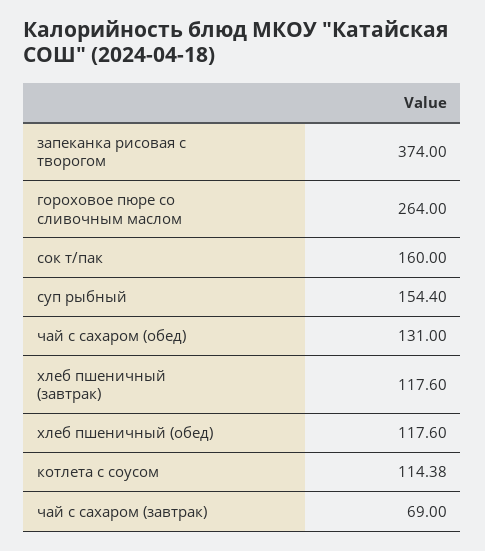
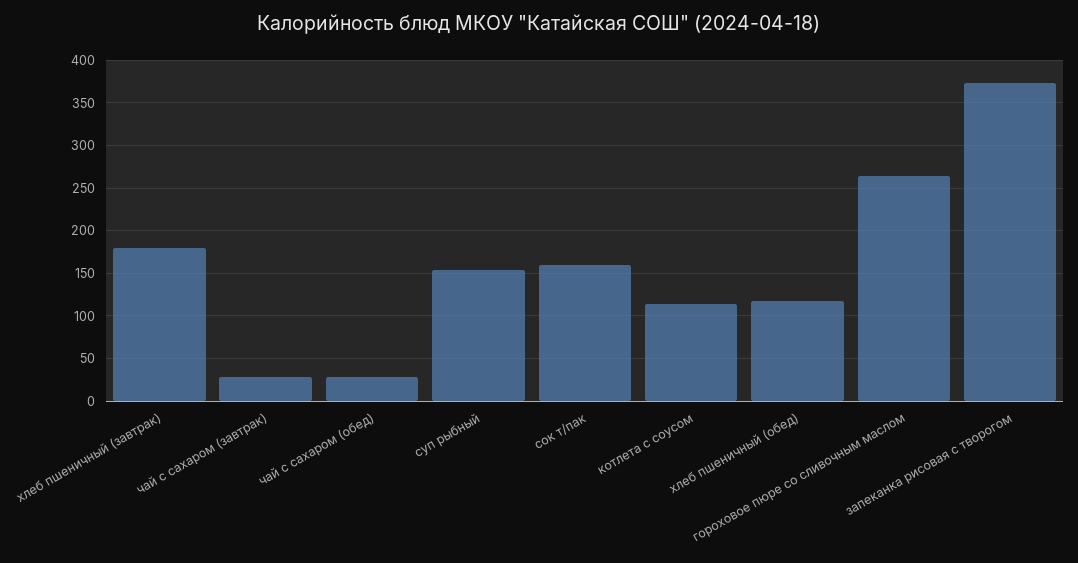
  {
    "запеканка рисовая с творогом": 374,
    "гороховое пюре со сливочным маслом": 264,
    "сок т/пак": 160,
    "суп рыбный": 154.4,
-   "чай с сахаром (обед)": 131,
+   "чай с сахаром (обед)": 30,
-   "хлеб пшеничный (завтрак)": 117.6,
+   "хлеб пшеничный (завтрак)": 180,
    "хлеб пшеничный (обед)": 117.6,
    "котлета с соусом": 114.38,
-   "чай с сахаром (завтрак)": 69
+   "чай с сахаром (завтрак)": 30
  }

